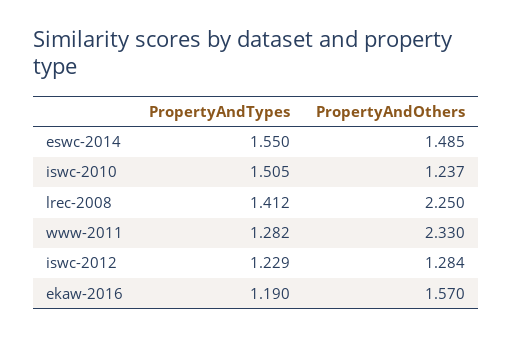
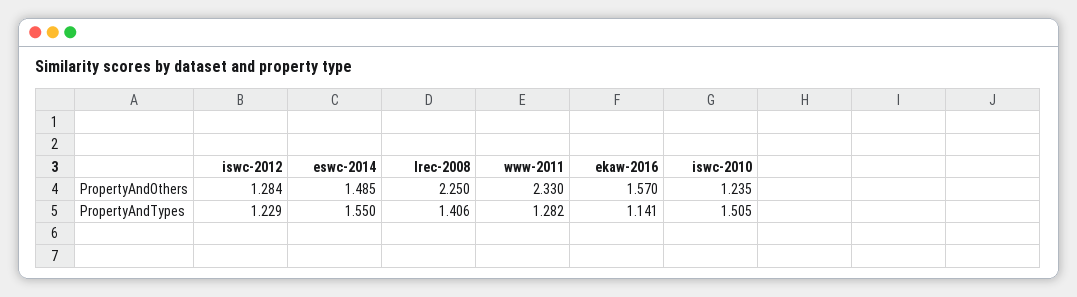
  {
    "PropertyAndTypes": {
      "eswc-2014": 1.55,
      "iswc-2010": 1.505,
-     "lrec-2008": 1.412,
+     "lrec-2008": 1.406,
      "www-2011": 1.282,
      "iswc-2012": 1.229,
-     "ekaw-2016": 1.19
+     "ekaw-2016": 1.141
    },
    "PropertyAndOthers": {
      "eswc-2014": 1.485,
-     "iswc-2010": 1.237,
+     "iswc-2010": 1.235,
      "lrec-2008": 2.25,
      "www-2011": 2.33,
      "iswc-2012": 1.284,
      "ekaw-2016": 1.57
    }
  }

